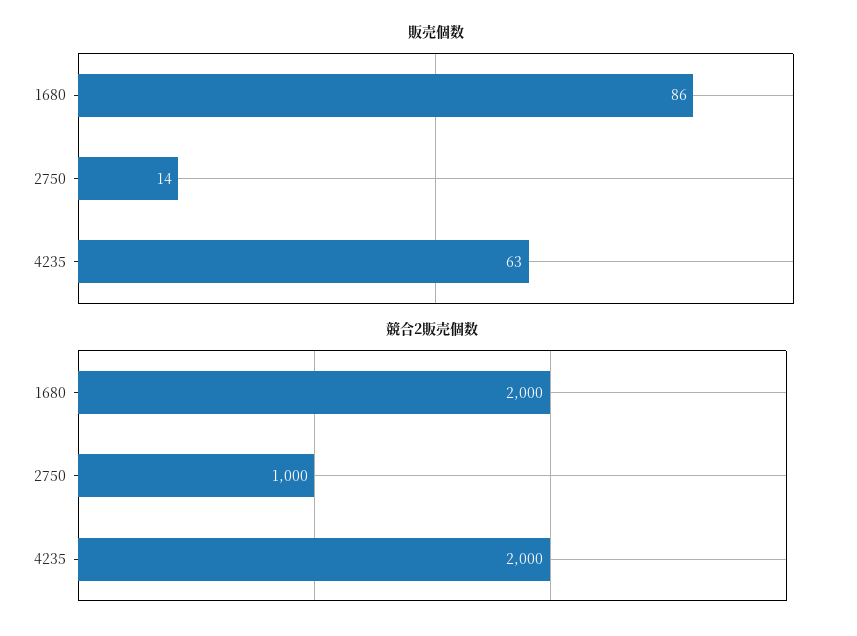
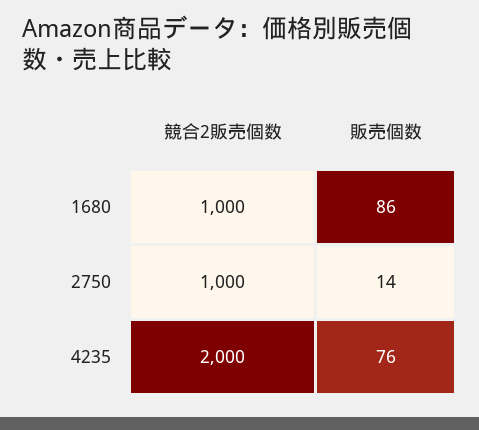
  {
    "販売個数": {
      "1680": 86,
      "2750": 14,
-     "4235": 63
+     "4235": 76
    },
    "競合2販売個数": {
-     "1680": 2000,
+     "1680": 1000,
      "2750": 1000,
      "4235": 2000
    }
  }

